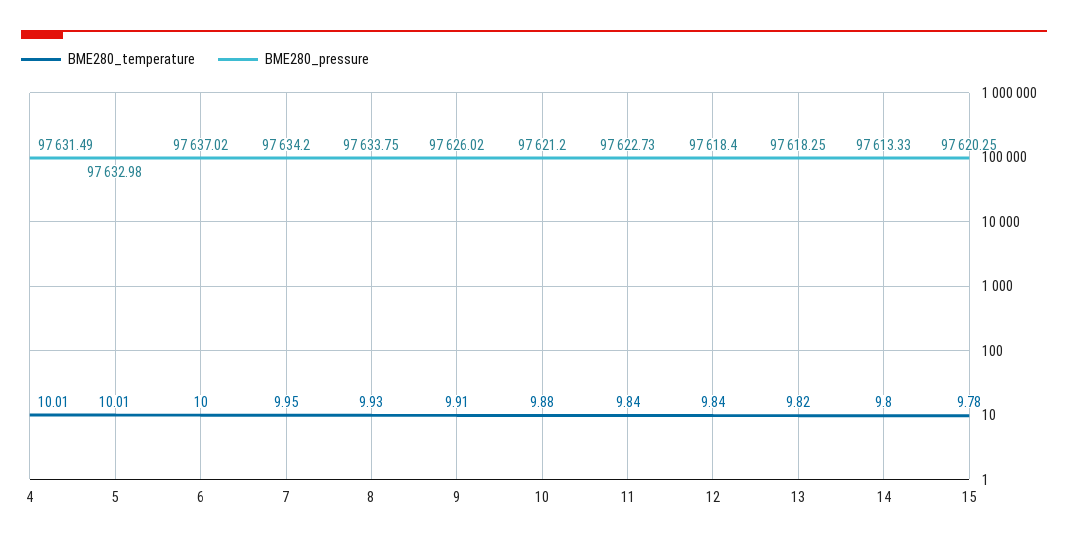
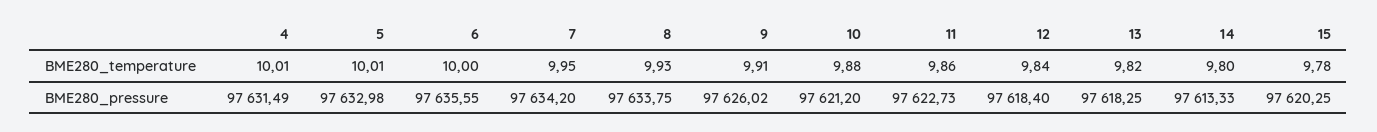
  {
    "BME280_temperature": {
      "4": 10.01,
      "5": 10.01,
      "6": 10,
      "7": 9.95,
      "8": 9.93,
      "9": 9.91,
      "10": 9.88,
-     "11": 9.84,
+     "11": 9.86,
      "12": 9.84,
      "13": 9.82,
      "14": 9.8,
      "15": 9.78
    },
    "BME280_pressure": {
      "4": 97631.49,
      "5": 97632.98,
-     "6": 97637.02,
+     "6": 97635.55,
      "7": 97634.2,
      "8": 97633.75,
      "9": 97626.02,
      "10": 97621.2,
      "11": 97622.73,
      "12": 97618.4,
      "13": 97618.25,
      "14": 97613.33,
      "15": 97620.25
    }
  }

